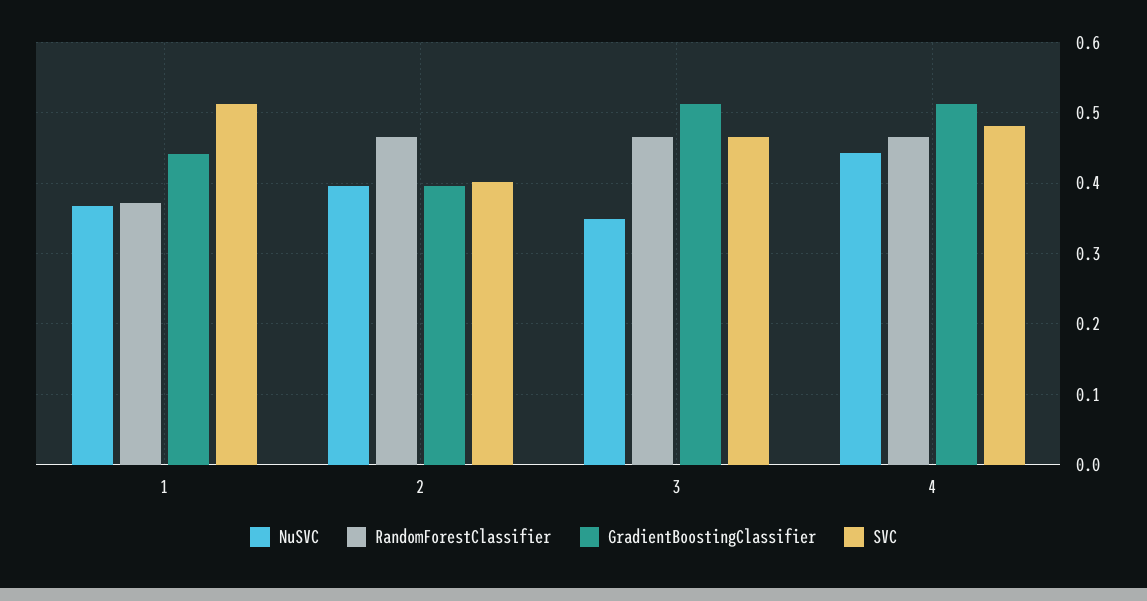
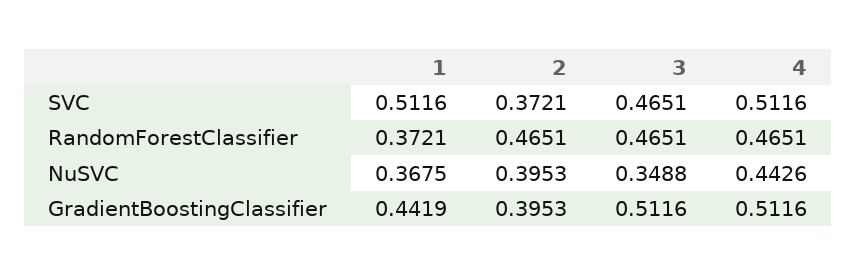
  {
    "NuSVC": {
      "1": 0.3675,
      "2": 0.3953,
      "3": 0.3488,
      "4": 0.4426
    },
    "RandomForestClassifier": {
      "1": 0.3721,
      "2": 0.4651,
      "3": 0.4651,
      "4": 0.4651
    },
    "GradientBoostingClassifier": {
      "1": 0.4419,
      "2": 0.3953,
      "3": 0.5116,
      "4": 0.5116
    },
    "SVC": {
      "1": 0.5116,
-     "2": 0.4,
+     "2": 0.3721,
      "3": 0.4651,
-     "4": 0.48
+     "4": 0.5116
    }
  }

